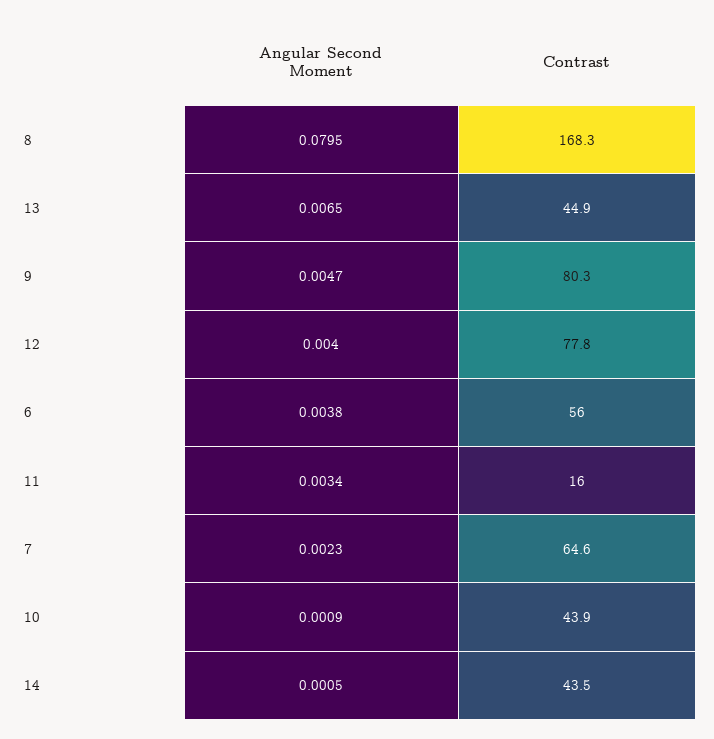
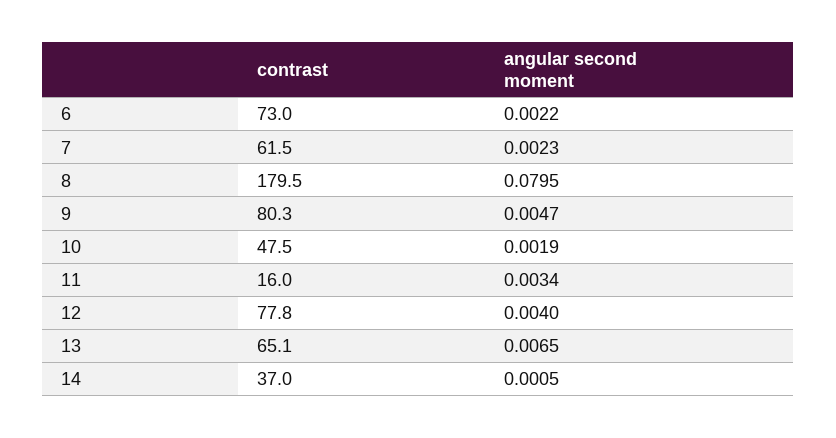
  {
    "Angular Second Moment": {
      "8": 0.0795,
      "13": 0.0065,
      "9": 0.0047,
      "12": 0.004,
-     "6": 0.0038,
+     "6": 0.0022,
      "11": 0.0034,
      "7": 0.0023,
-     "10": 0.0009,
+     "10": 0.0019,
      "14": 0.0005
    },
    "Contrast": {
-     "8": 168.3,
+     "8": 179.5,
-     "13": 44.9,
+     "13": 65.1,
      "9": 80.3,
      "12": 77.8,
-     "6": 56,
+     "6": 73,
      "11": 16,
-     "7": 64.6,
+     "7": 61.5,
-     "10": 43.9,
+     "10": 47.5,
-     "14": 43.5
+     "14": 37
    }
  }

